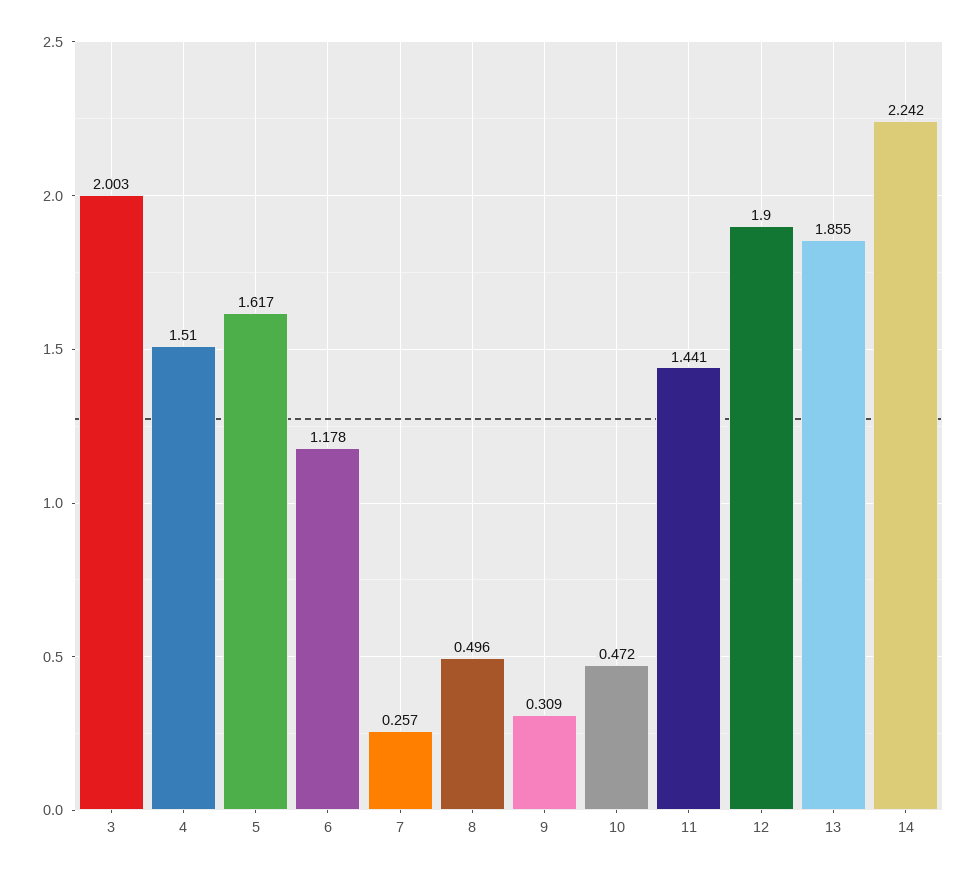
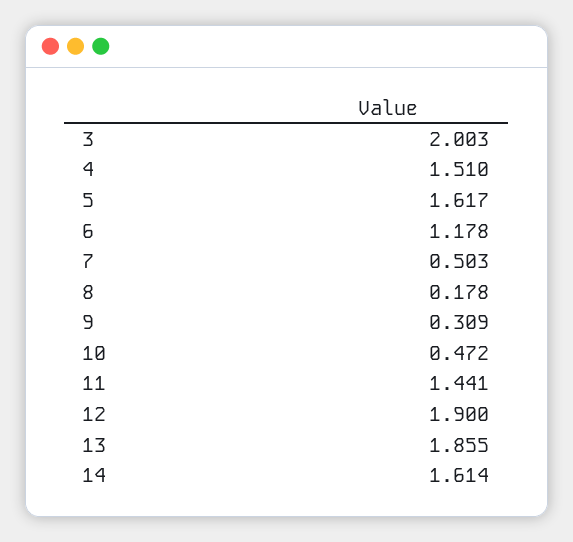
  {
    "3": 2.003,
    "4": 1.51,
    "5": 1.617,
    "6": 1.178,
-   "7": 0.257,
+   "7": 0.503,
-   "8": 0.496,
+   "8": 0.178,
    "9": 0.309,
    "10": 0.472,
    "11": 1.441,
    "12": 1.9,
    "13": 1.855,
-   "14": 2.242
+   "14": 1.614
  }

